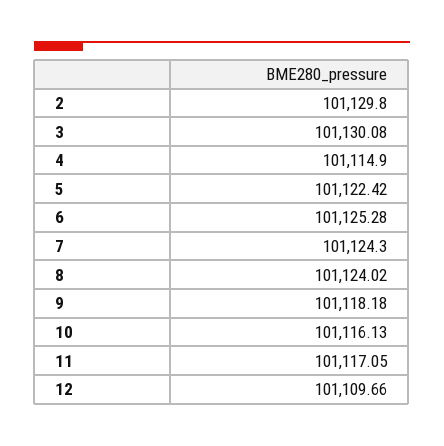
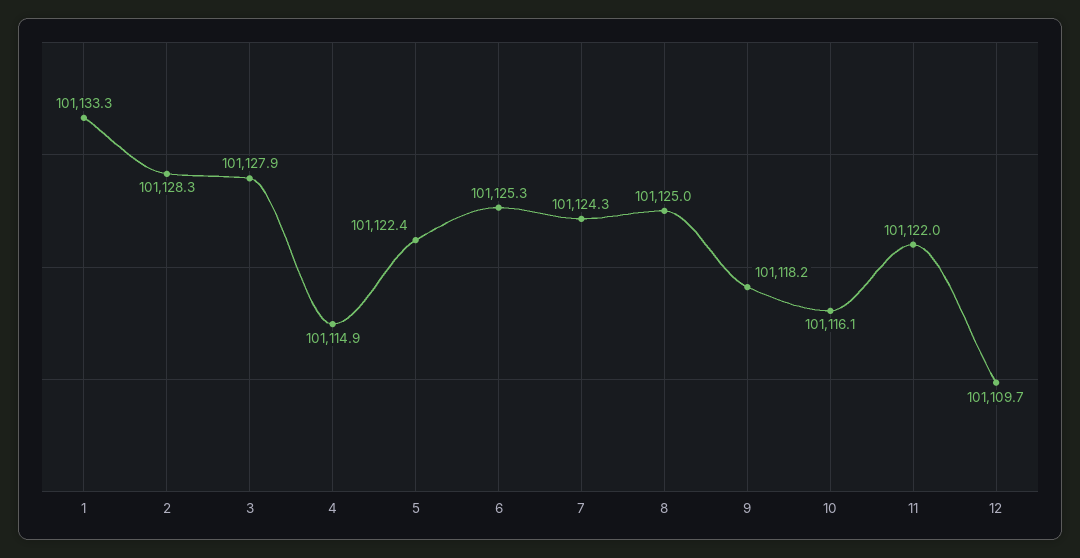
  {
-   "2": 101129.8,
+   "2": 101128.3,
-   "3": 101130.08,
+   "3": 101127.9,
    "4": 101114.9,
    "5": 101122.42,
    "6": 101125.28,
    "7": 101124.3,
-   "8": 101124.02,
+   "8": 101125,
    "9": 101118.18,
    "10": 101116.13,
-   "11": 101117.05,
+   "11": 101122,
-   "12": 101109.66
+   "12": 101109.66,
+   "1": 101133.3
  }

